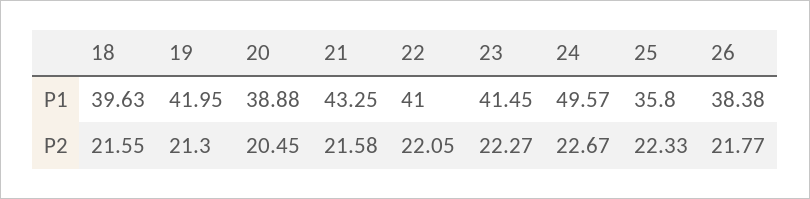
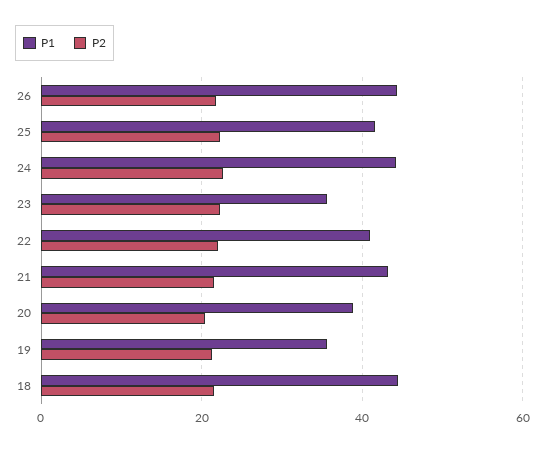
  {
    "P1": {
-     "18": 39.63,
+     "18": 44,
-     "19": 41.95,
+     "19": 36,
      "20": 38.88,
      "21": 43.25,
      "22": 41,
-     "23": 41.45,
+     "23": 36,
-     "24": 49.57,
+     "24": 44,
-     "25": 35.8,
+     "25": 42,
-     "26": 38.38
+     "26": 44
    },
    "P2": {
      "18": 21.55,
      "19": 21.3,
      "20": 20.45,
      "21": 21.58,
      "22": 22.05,
      "23": 22.27,
      "24": 22.67,
      "25": 22.33,
      "26": 21.77
    }
  }

